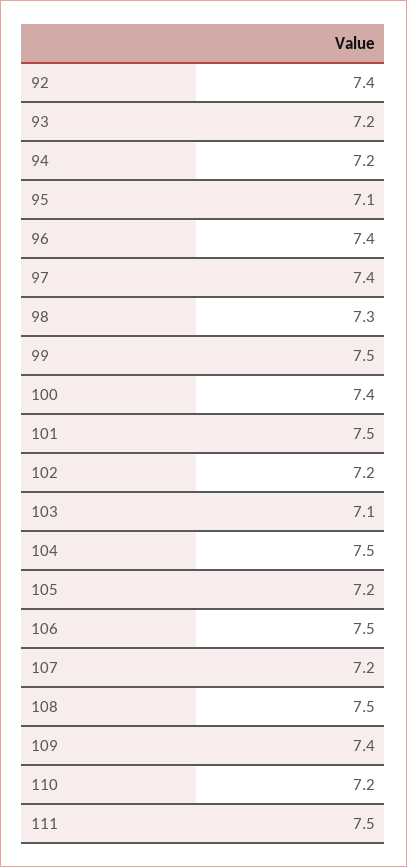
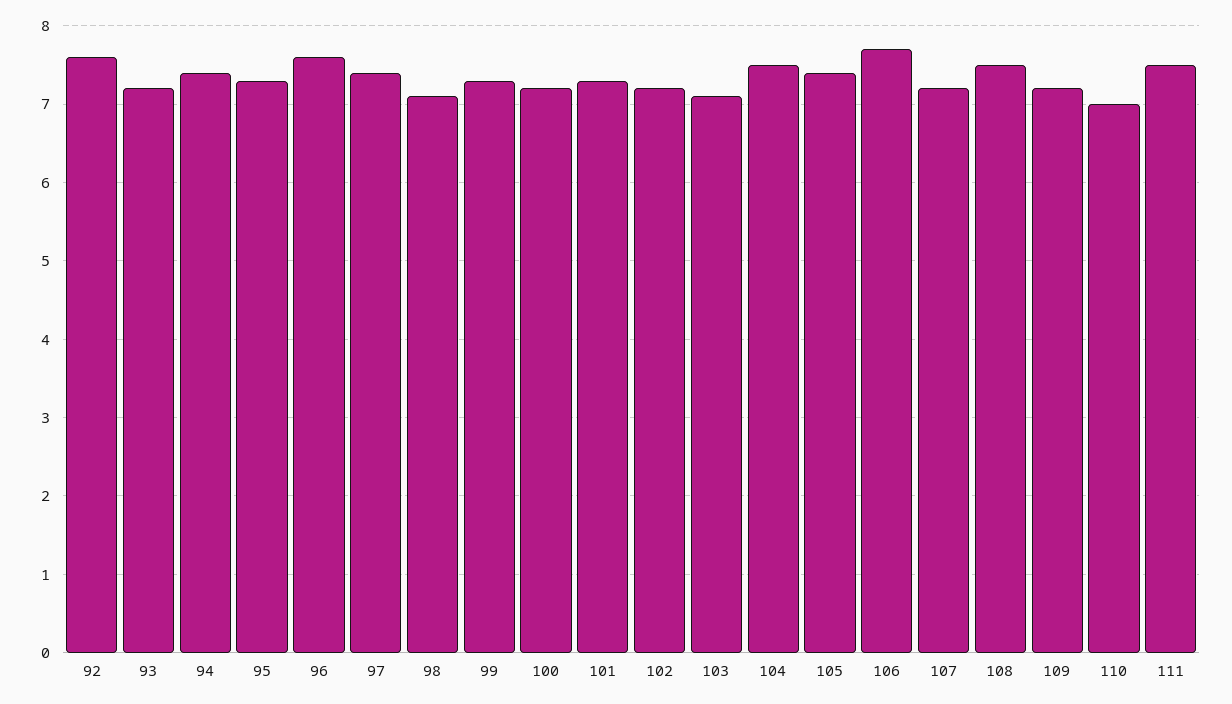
  {
-   "92": 7.4,
+   "92": 7.6,
    "93": 7.2,
-   "94": 7.2,
+   "94": 7.4,
-   "95": 7.1,
+   "95": 7.3,
-   "96": 7.4,
+   "96": 7.6,
    "97": 7.4,
-   "98": 7.3,
+   "98": 7.1,
-   "99": 7.5,
+   "99": 7.3,
-   "100": 7.4,
+   "100": 7.2,
-   "101": 7.5,
+   "101": 7.3,
    "102": 7.2,
    "103": 7.1,
    "104": 7.5,
-   "105": 7.2,
+   "105": 7.4,
-   "106": 7.5,
+   "106": 7.7,
    "107": 7.2,
    "108": 7.5,
-   "109": 7.4,
+   "109": 7.2,
-   "110": 7.2,
+   "110": 7,
    "111": 7.5
  }

